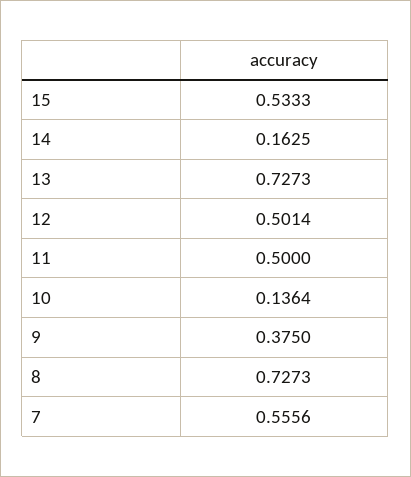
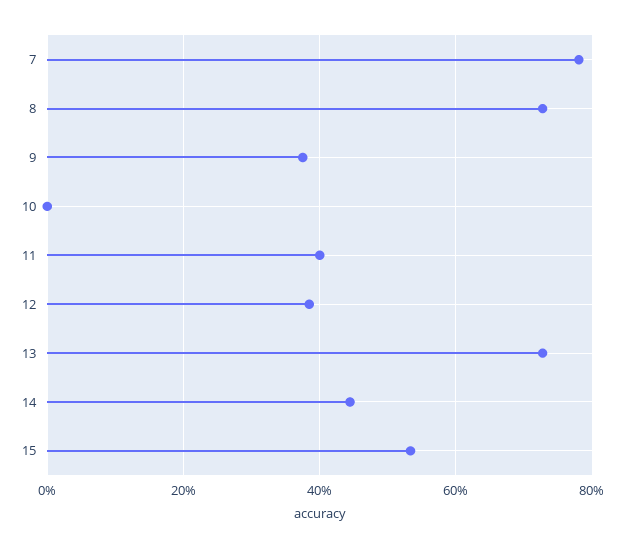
  {
    "15": 0.5333,
-   "14": 0.1625,
+   "14": 0.44,
    "13": 0.7273,
-   "12": 0.5014,
+   "12": 0.38,
-   "11": 0.5,
+   "11": 0.4,
-   "10": 0.1364,
+   "10": 0,
    "9": 0.375,
    "8": 0.7273,
-   "7": 0.5556
+   "7": 0.78
  }

